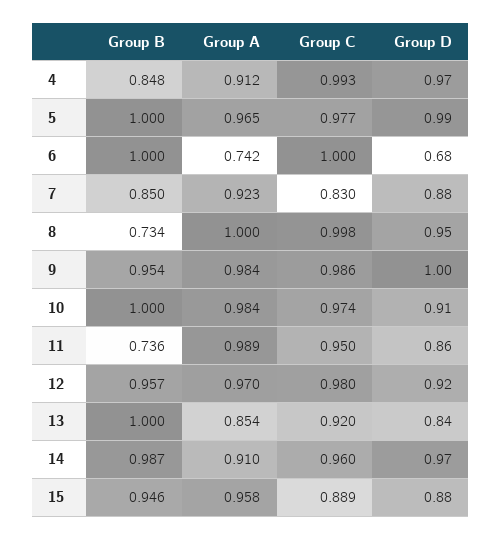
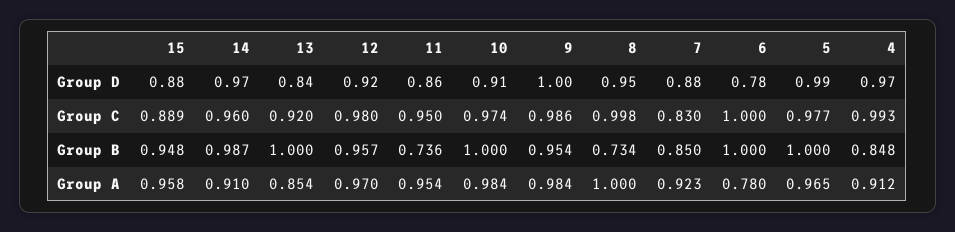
  {
    "Group B": {
      "4": 0.848,
      "5": 1,
      "6": 1,
      "7": 0.85,
      "8": 0.734,
      "9": 0.954,
      "10": 1,
      "11": 0.736,
      "12": 0.957,
      "13": 1,
      "14": 0.987,
-     "15": 0.946
+     "15": 0.948
    },
    "Group A": {
      "4": 0.912,
      "5": 0.965,
-     "6": 0.742,
+     "6": 0.78,
      "7": 0.923,
      "8": 1,
      "9": 0.984,
      "10": 0.984,
-     "11": 0.989,
+     "11": 0.954,
      "12": 0.97,
      "13": 0.854,
      "14": 0.91,
      "15": 0.958
    },
    "Group C": {
      "4": 0.993,
      "5": 0.977,
      "6": 1,
      "7": 0.83,
      "8": 0.998,
      "9": 0.986,
      "10": 0.974,
      "11": 0.95,
      "12": 0.98,
      "13": 0.92,
      "14": 0.96,
      "15": 0.889
    },
    "Group D": {
      "4": 0.97,
      "5": 0.99,
-     "6": 0.68,
+     "6": 0.78,
      "7": 0.88,
      "8": 0.95,
      "9": 1,
      "10": 0.91,
      "11": 0.86,
      "12": 0.92,
      "13": 0.84,
      "14": 0.97,
      "15": 0.88
    }
  }

